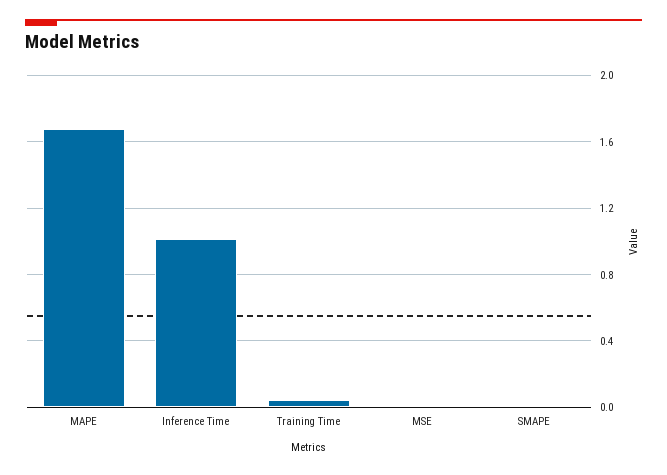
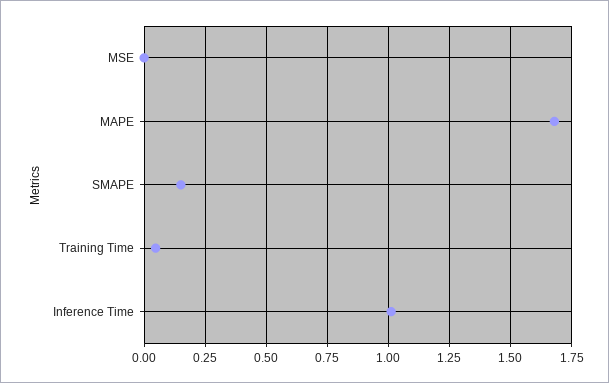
  {
    "MAPE": 1.675,
    "Inference Time": 1,
    "Training Time": 0.05,
    "MSE": 0,
-   "SMAPE": 0
+   "SMAPE": 0.15
  }

